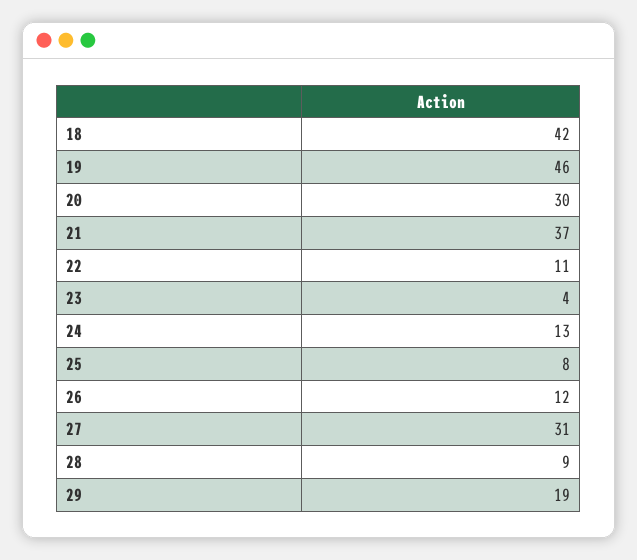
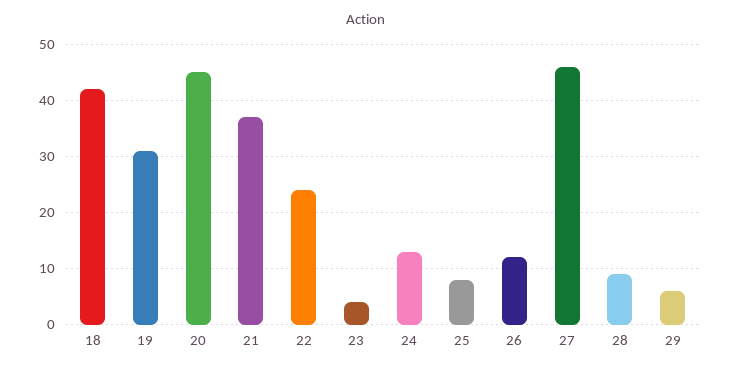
  {
    "18": 42,
-   "19": 46,
+   "19": 30,
-   "20": 30,
+   "20": 45,
    "21": 37,
-   "22": 11,
+   "22": 25,
    "23": 4,
    "24": 13,
    "25": 8,
    "26": 12,
-   "27": 31,
+   "27": 45,
    "28": 9,
-   "29": 19
+   "29": 5
  }

